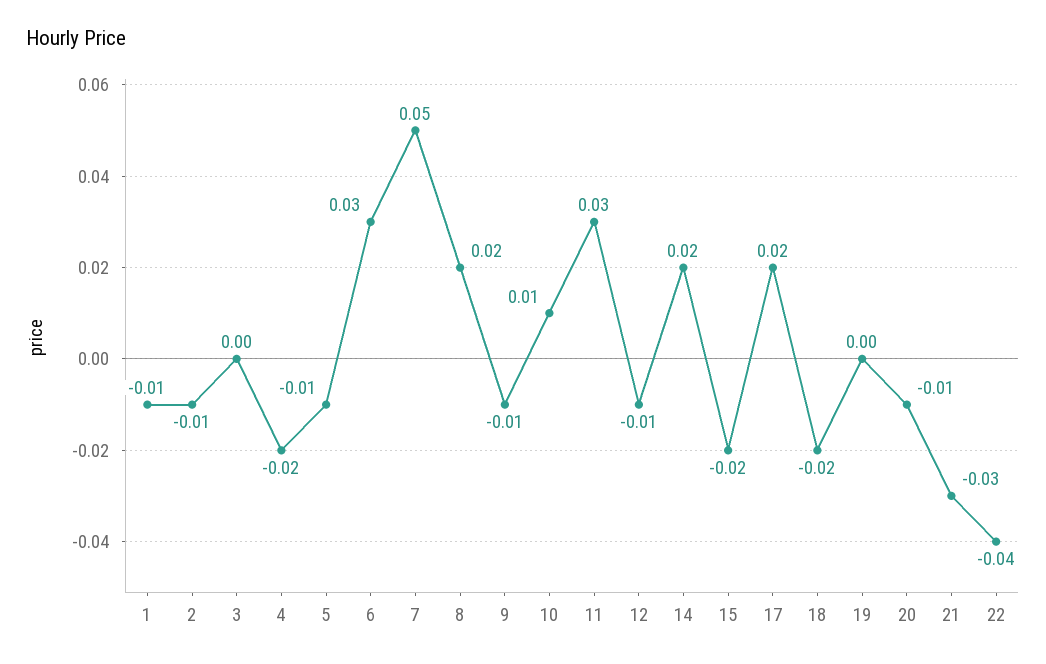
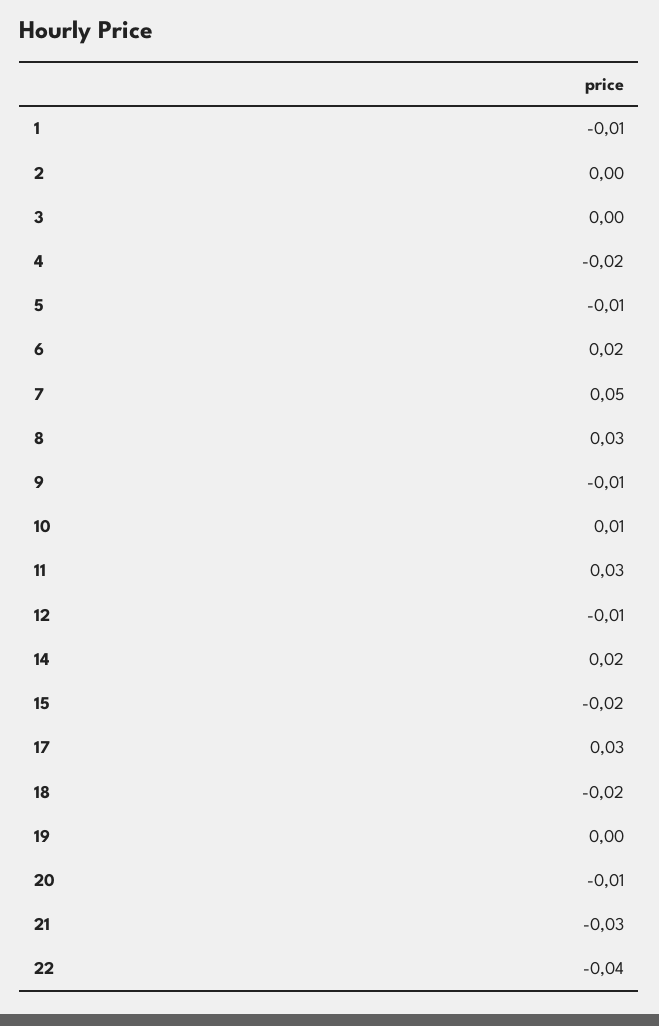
  {
    "1": -0.01,
-   "2": -0.01,
+   "2": 0,
    "3": 0,
    "4": -0.02,
    "5": -0.01,
-   "6": 0.03,
+   "6": 0.02,
    "7": 0.05,
-   "8": 0.02,
+   "8": 0.03,
    "9": -0.01,
    "10": 0.01,
    "11": 0.03,
    "12": -0.01,
    "14": 0.02,
    "15": -0.02,
-   "17": 0.02,
+   "17": 0.03,
    "18": -0.02,
    "19": 0,
    "20": -0.01,
    "21": -0.03,
    "22": -0.04
  }

